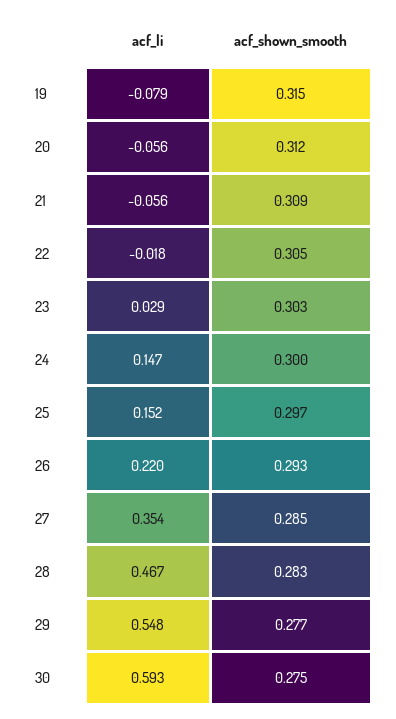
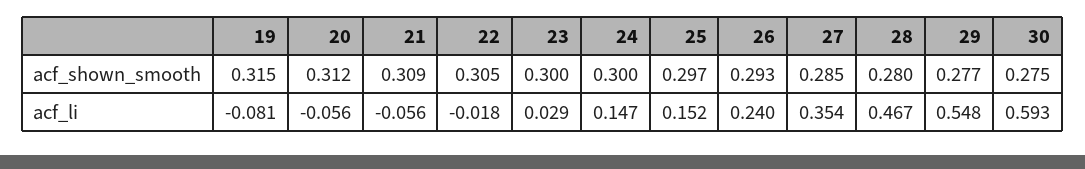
  {
    "acf_li": {
-     "19": -0.079,
+     "19": -0.081,
      "20": -0.056,
      "21": -0.056,
      "22": -0.018,
      "23": 0.029,
      "24": 0.147,
      "25": 0.152,
-     "26": 0.22,
+     "26": 0.24,
      "27": 0.354,
      "28": 0.467,
      "29": 0.548,
      "30": 0.593
    },
    "acf_shown_smooth": {
      "19": 0.315,
      "20": 0.312,
      "21": 0.309,
      "22": 0.305,
-     "23": 0.303,
+     "23": 0.3,
      "24": 0.3,
      "25": 0.297,
      "26": 0.293,
      "27": 0.285,
-     "28": 0.283,
+     "28": 0.28,
      "29": 0.277,
      "30": 0.275
    }
  }

